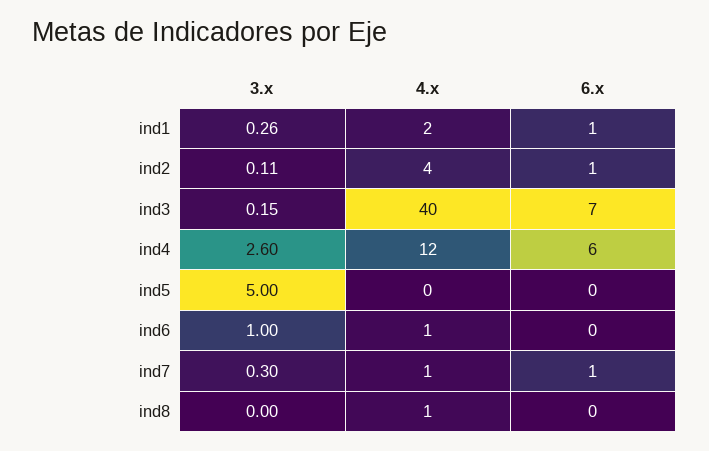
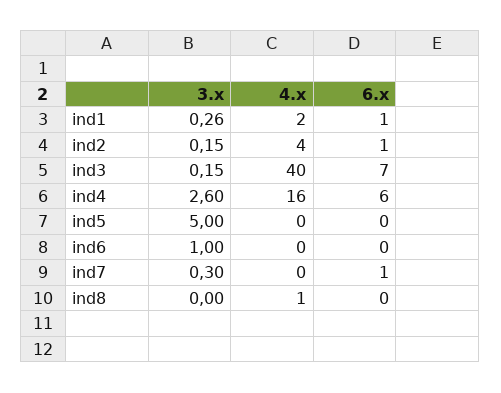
  {
    "3.x": {
      "ind1": 0.26,
-     "ind2": 0.11,
+     "ind2": 0.15,
      "ind3": 0.15,
      "ind4": 2.6,
      "ind5": 5,
      "ind6": 1,
      "ind7": 0.3,
      "ind8": 0
    },
    "4.x": {
      "ind1": 2,
      "ind2": 4,
      "ind3": 40,
-     "ind4": 12,
+     "ind4": 16,
      "ind5": 0,
-     "ind6": 1,
+     "ind6": 0,
-     "ind7": 1,
+     "ind7": 0,
      "ind8": 1
    },
    "6.x": {
      "ind1": 1,
      "ind2": 1,
      "ind3": 7,
      "ind4": 6,
      "ind5": 0,
      "ind6": 0,
      "ind7": 1,
      "ind8": 0
    }
  }

